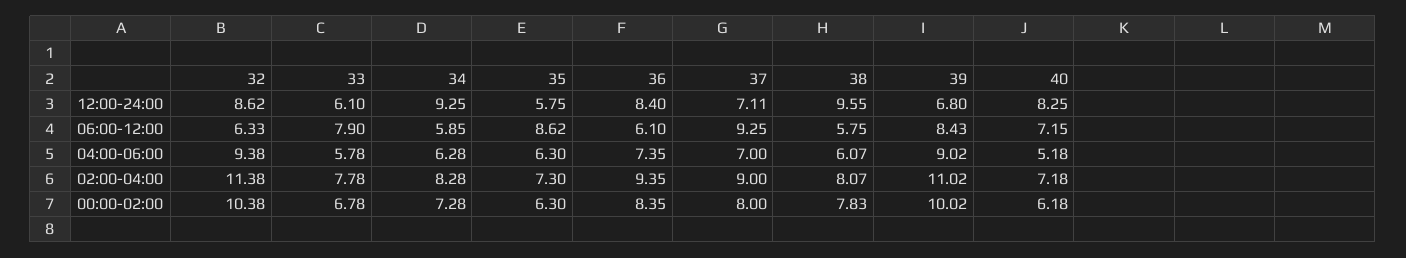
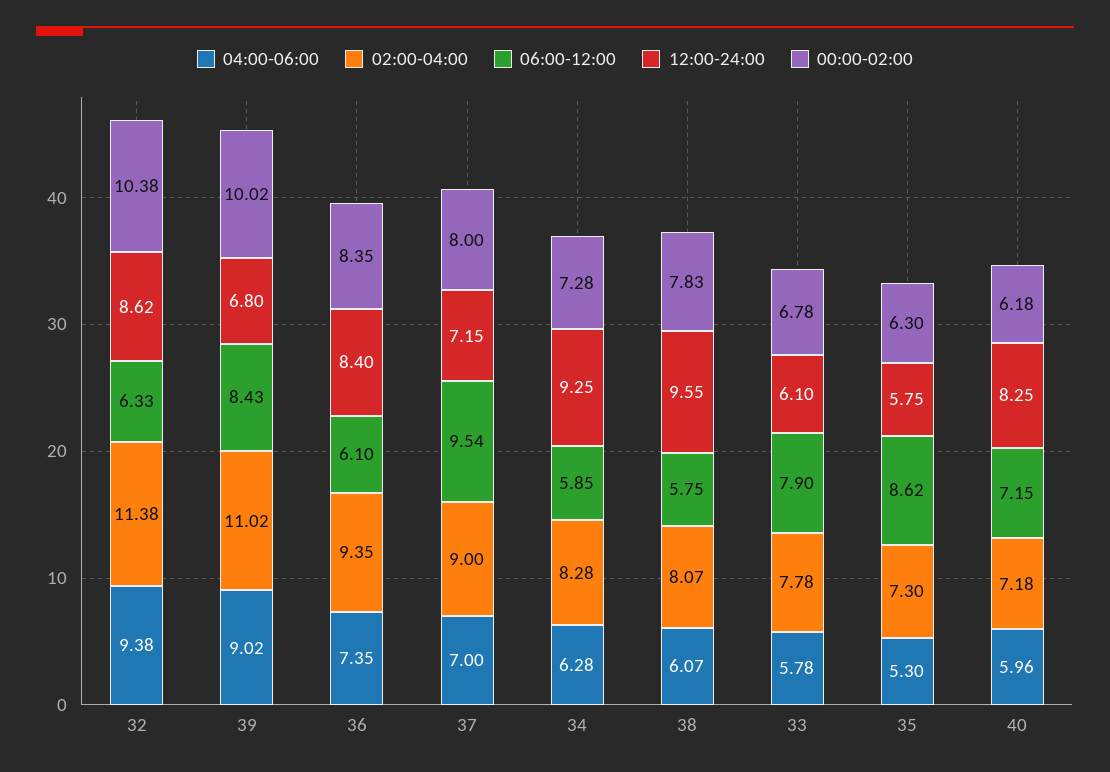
  {
    "12:00-24:00": {
      "32": 8.62,
      "33": 6.1,
      "34": 9.25,
      "35": 5.75,
      "36": 8.4,
-     "37": 7.11,
+     "37": 7.15,
      "38": 9.55,
      "39": 6.8,
      "40": 8.25
    },
    "06:00-12:00": {
      "32": 6.33,
      "33": 7.9,
      "34": 5.85,
      "35": 8.62,
      "36": 6.1,
-     "37": 9.25,
+     "37": 9.54,
      "38": 5.75,
      "39": 8.43,
      "40": 7.15
    },
    "04:00-06:00": {
      "32": 9.38,
      "33": 5.78,
      "34": 6.28,
-     "35": 6.3,
+     "35": 5.3,
      "36": 7.35,
      "37": 7,
      "38": 6.07,
      "39": 9.02,
-     "40": 5.18
+     "40": 5.96
    },
    "02:00-04:00": {
      "32": 11.38,
      "33": 7.78,
      "34": 8.28,
      "35": 7.3,
      "36": 9.35,
      "37": 9,
      "38": 8.07,
      "39": 11.02,
      "40": 7.18
    },
    "00:00-02:00": {
      "32": 10.38,
      "33": 6.78,
      "34": 7.28,
      "35": 6.3,
      "36": 8.35,
      "37": 8,
      "38": 7.83,
      "39": 10.02,
      "40": 6.18
    }
  }

